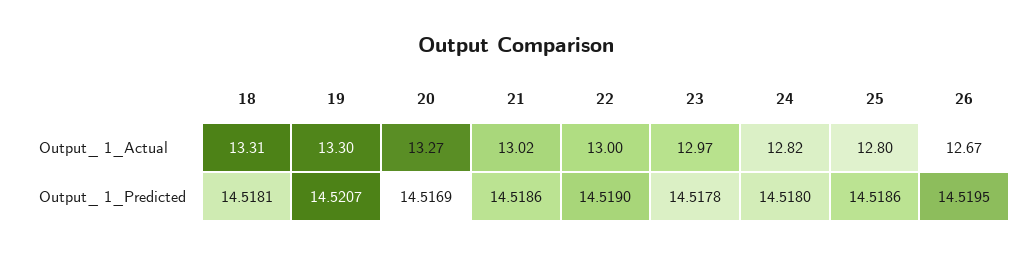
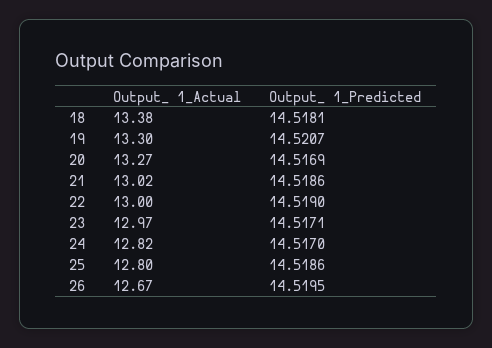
  {
    "18": {
-     "Output_ 1_Actual": 13.31,
+     "Output_ 1_Actual": 13.38,
      "Output_ 1_Predicted": 14.5181
    },
    "19": {
      "Output_ 1_Actual": 13.3,
      "Output_ 1_Predicted": 14.5207
    },
    "20": {
      "Output_ 1_Actual": 13.27,
      "Output_ 1_Predicted": 14.5169
    },
    "21": {
      "Output_ 1_Actual": 13.02,
      "Output_ 1_Predicted": 14.5186
    },
    "22": {
      "Output_ 1_Actual": 13,
      "Output_ 1_Predicted": 14.519
    },
    "23": {
      "Output_ 1_Actual": 12.97,
-     "Output_ 1_Predicted": 14.5178
+     "Output_ 1_Predicted": 14.5171
    },
    "24": {
      "Output_ 1_Actual": 12.82,
-     "Output_ 1_Predicted": 14.518
+     "Output_ 1_Predicted": 14.517
    },
    "25": {
      "Output_ 1_Actual": 12.8,
      "Output_ 1_Predicted": 14.5186
    },
    "26": {
      "Output_ 1_Actual": 12.67,
      "Output_ 1_Predicted": 14.5195
    }
  }

